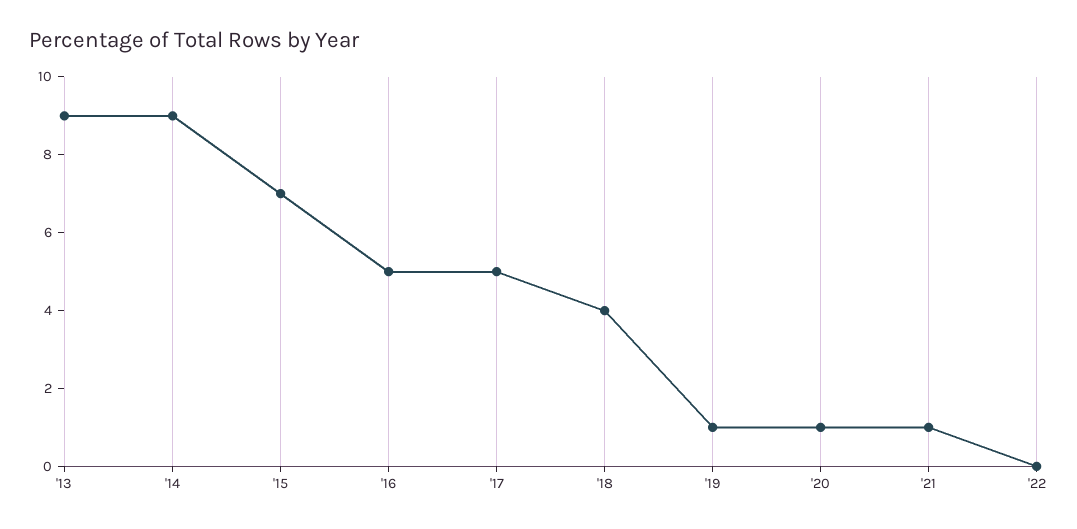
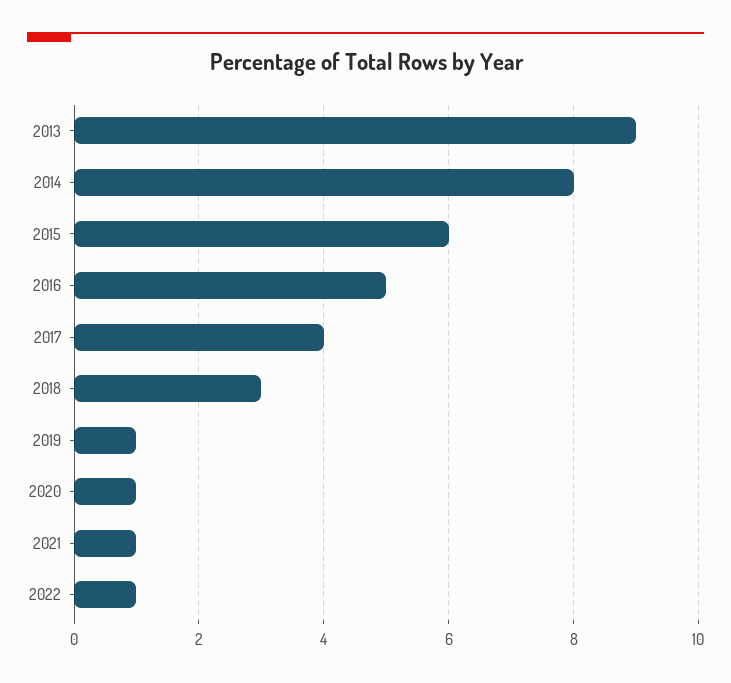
  {
    "'13": 9,
-   "'14": 9,
+   "'14": 8,
-   "'15": 7,
+   "'15": 6,
    "'16": 5,
-   "'17": 5,
+   "'17": 4,
-   "'18": 4,
+   "'18": 3,
    "'19": 1,
    "'20": 1,
    "'21": 1,
-   "'22": 0
+   "'22": 1
  }

